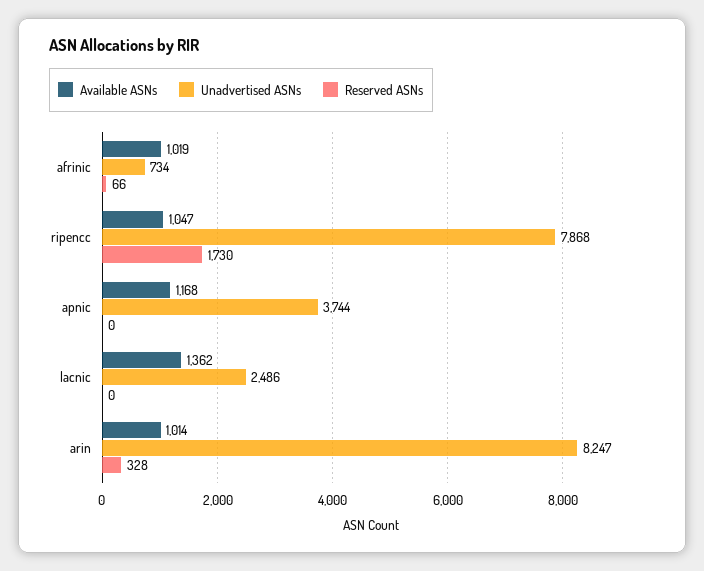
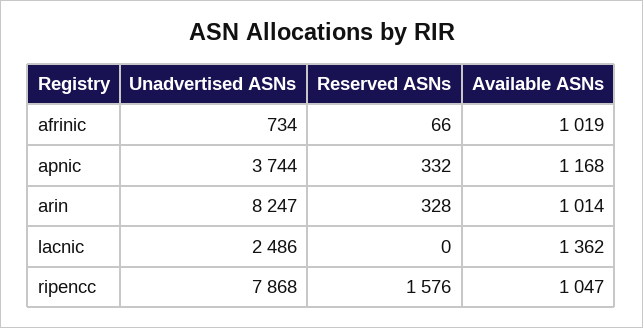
  {
    "Available ASNs": {
      "afrinic": 1019,
      "ripencc": 1047,
      "apnic": 1168,
      "lacnic": 1362,
      "arin": 1014
    },
    "Unadvertised ASNs": {
      "afrinic": 734,
      "ripencc": 7868,
      "apnic": 3744,
      "lacnic": 2486,
      "arin": 8247
    },
    "Reserved ASNs": {
      "afrinic": 66,
-     "ripencc": 1730,
+     "ripencc": 1576,
-     "apnic": 0,
+     "apnic": 332,
      "lacnic": 0,
      "arin": 328
    }
  }

